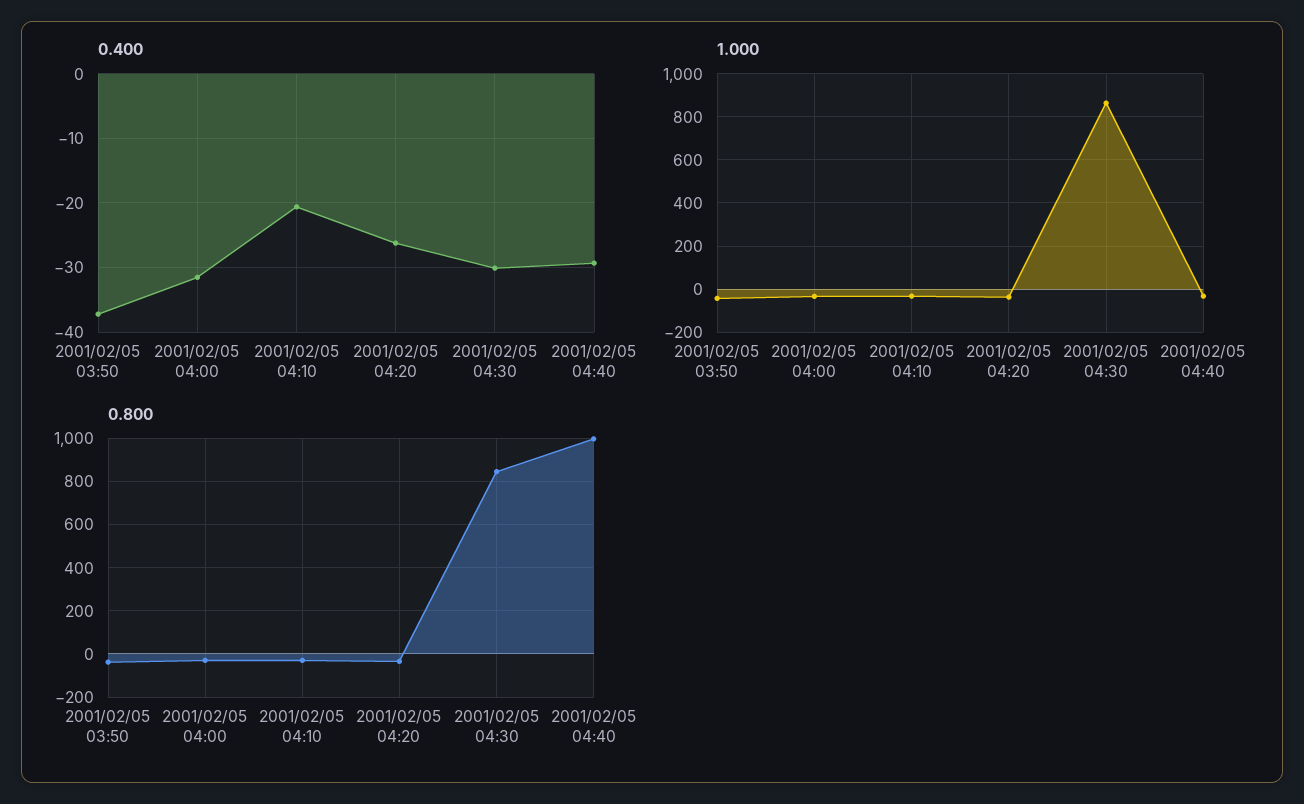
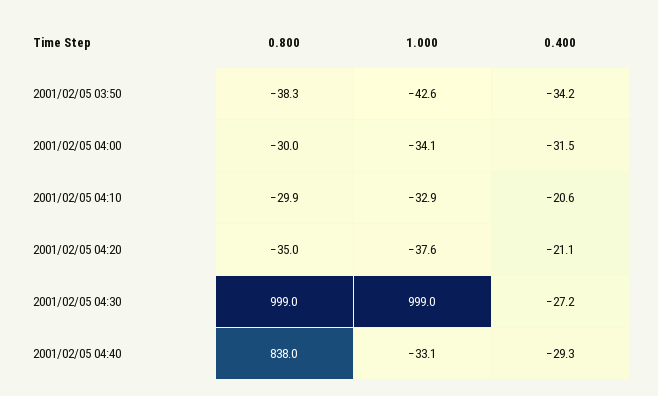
  {
    "0.400": {
-     "2001/02/05 03:50": -37,
+     "2001/02/05 03:50": -34.2,
      "2001/02/05 04:00": -31.5,
      "2001/02/05 04:10": -20.6,
-     "2001/02/05 04:20": -26,
+     "2001/02/05 04:20": -21.1,
-     "2001/02/05 04:30": -30,
+     "2001/02/05 04:30": -27.2,
      "2001/02/05 04:40": -29.3
    },
    "1.000": {
      "2001/02/05 03:50": -42.6,
      "2001/02/05 04:00": -34.1,
      "2001/02/05 04:10": -32.9,
      "2001/02/05 04:20": -37.6,
-     "2001/02/05 04:30": 850,
+     "2001/02/05 04:30": 999,
      "2001/02/05 04:40": -33.1
    },
    "0.800": {
      "2001/02/05 03:50": -38.3,
      "2001/02/05 04:00": -30,
      "2001/02/05 04:10": -29.9,
      "2001/02/05 04:20": -35,
-     "2001/02/05 04:30": 850,
+     "2001/02/05 04:30": 999,
-     "2001/02/05 04:40": 1000
+     "2001/02/05 04:40": 838
    }
  }

